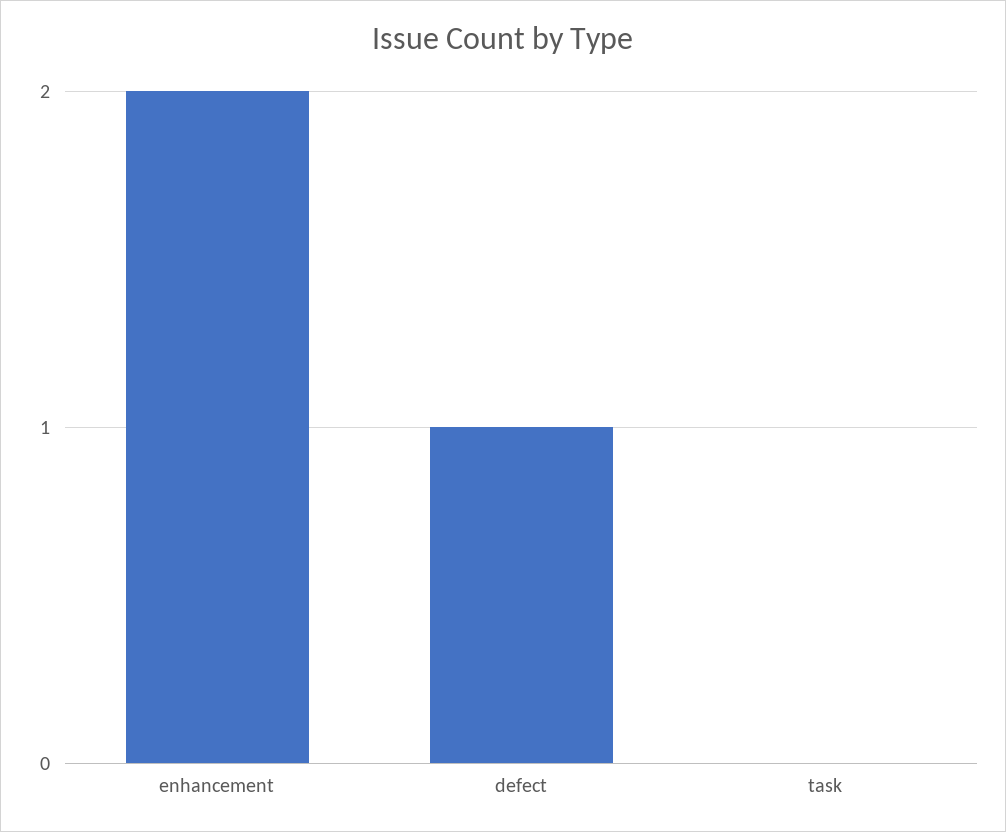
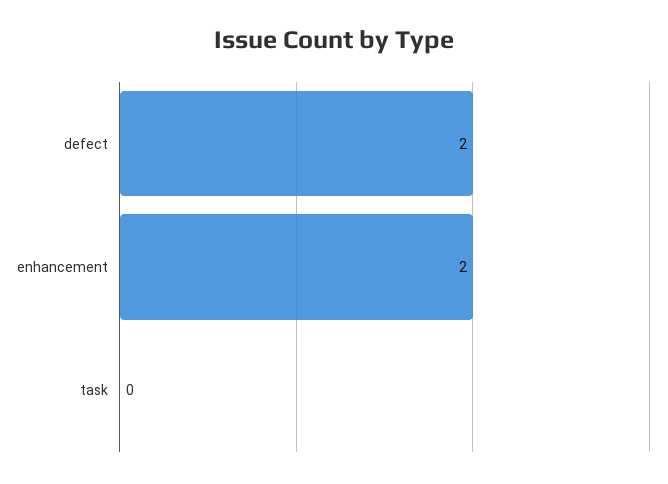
  {
    "enhancement": 2,
-   "defect": 1,
+   "defect": 2,
    "task": 0
  }

